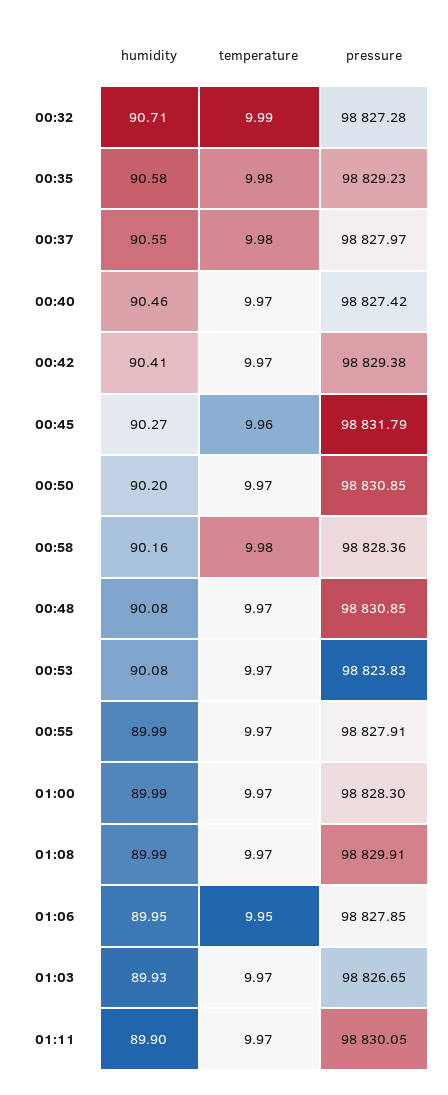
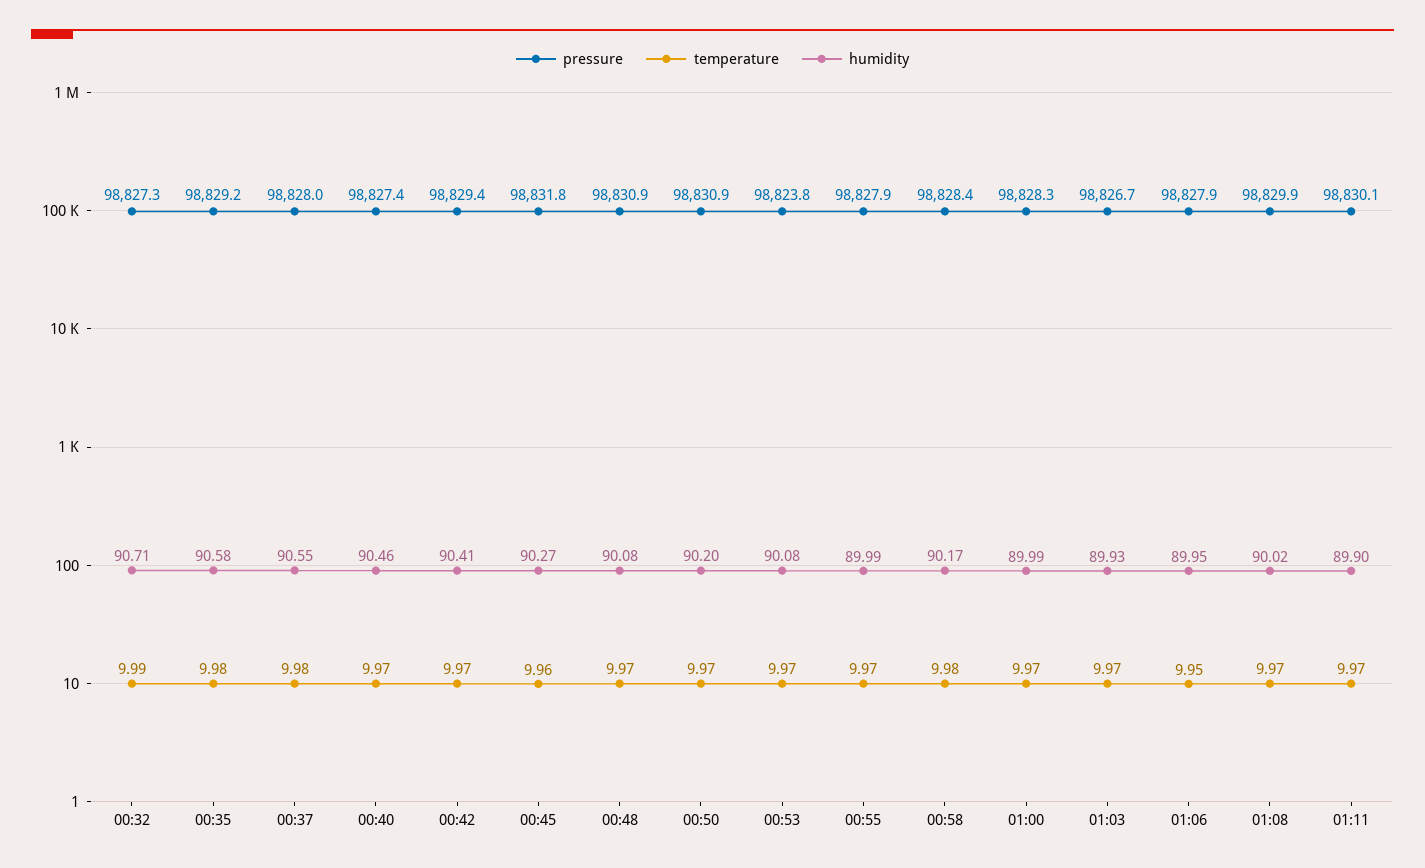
  {
    "humidity": {
      "00:32": 90.71,
      "00:35": 90.58,
      "00:37": 90.55,
      "00:40": 90.46,
      "00:42": 90.41,
      "00:45": 90.27,
      "00:50": 90.2,
-     "00:58": 90.16,
+     "00:58": 90.17,
      "00:48": 90.08,
      "00:53": 90.08,
      "00:55": 89.99,
      "01:00": 89.99,
-     "01:08": 89.99,
+     "01:08": 90.02,
      "01:06": 89.95,
      "01:03": 89.93,
      "01:11": 89.9
    },
    "temperature": {
      "00:32": 9.99,
      "00:35": 9.98,
      "00:37": 9.98,
      "00:40": 9.97,
      "00:42": 9.97,
      "00:45": 9.96,
      "00:50": 9.97,
      "00:58": 9.98,
      "00:48": 9.97,
      "00:53": 9.97,
      "00:55": 9.97,
      "01:00": 9.97,
      "01:08": 9.97,
      "01:06": 9.95,
      "01:03": 9.97,
      "01:11": 9.97
    },
    "pressure": {
      "00:32": 98827.28,
      "00:35": 98829.23,
      "00:37": 98827.97,
      "00:40": 98827.42,
      "00:42": 98829.38,
      "00:45": 98831.79,
      "00:50": 98830.85,
      "00:58": 98828.36,
      "00:48": 98830.85,
      "00:53": 98823.83,
      "00:55": 98827.91,
      "01:00": 98828.3,
      "01:08": 98829.91,
      "01:06": 98827.85,
      "01:03": 98826.65,
      "01:11": 98830.05
    }
  }

